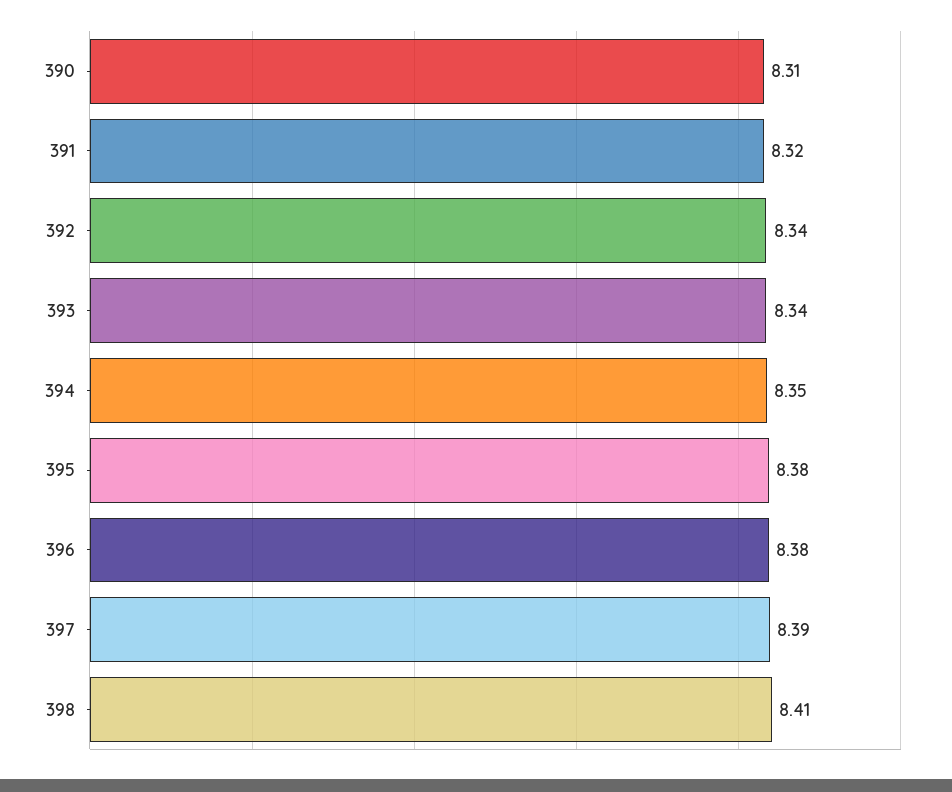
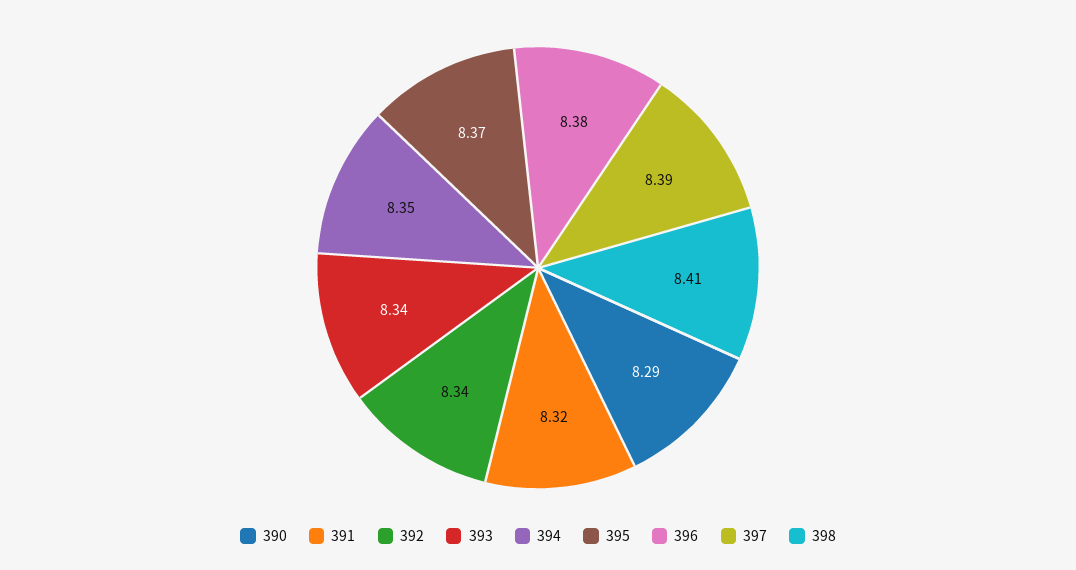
  {
-   "390": 8.31,
+   "390": 8.29,
    "391": 8.32,
    "392": 8.34,
    "393": 8.34,
    "394": 8.35,
-   "395": 8.38,
+   "395": 8.37,
    "396": 8.38,
    "397": 8.39,
    "398": 8.41
  }

